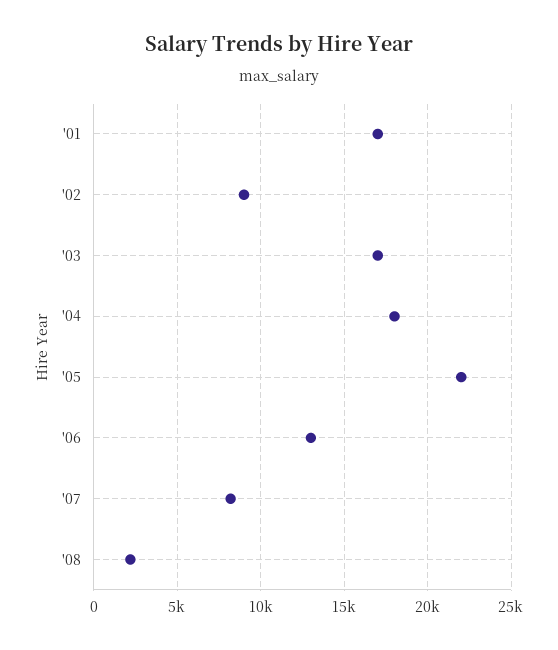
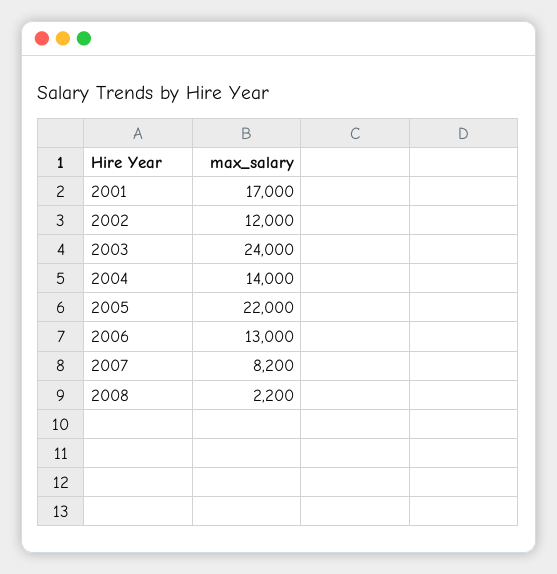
  {
    "'01": 17000,
-   "'02": 9000,
+   "'02": 12000,
-   "'03": 17000,
+   "'03": 24000,
-   "'04": 18000,
+   "'04": 14000,
    "'05": 22000,
    "'06": 13000,
    "'07": 8200,
    "'08": 2200
  }

